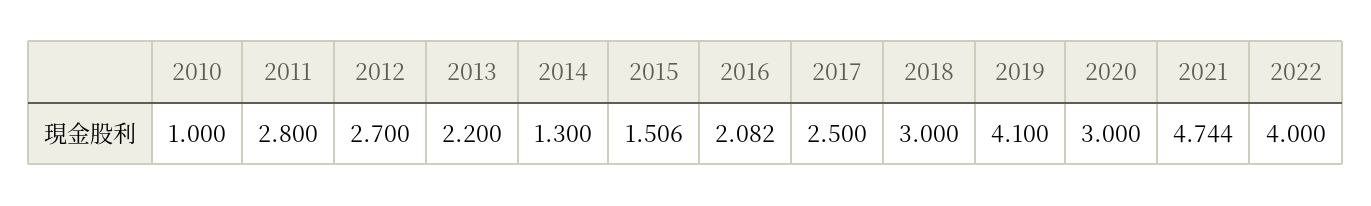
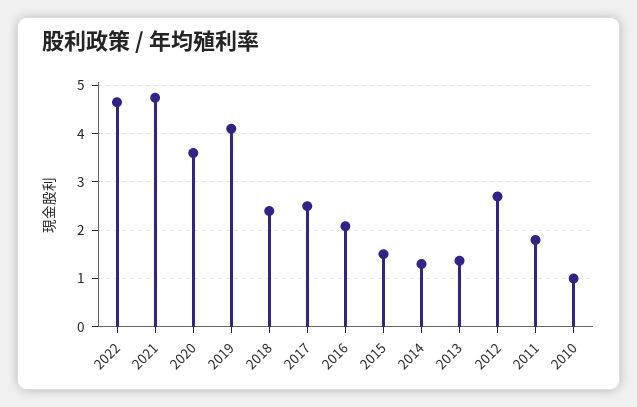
  {
    "2010": 1,
-   "2011": 2.8,
+   "2011": 1.8,
    "2012": 2.7,
-   "2013": 2.2,
+   "2013": 1.4,
    "2014": 1.3,
    "2015": 1.506,
    "2016": 2.082,
    "2017": 2.5,
-   "2018": 3,
+   "2018": 2.4,
    "2019": 4.1,
-   "2020": 3,
+   "2020": 3.6,
    "2021": 4.744,
-   "2022": 4
+   "2022": 4.6
  }

